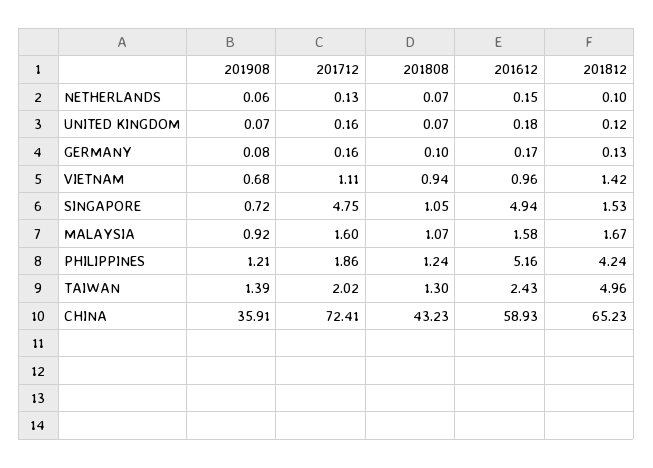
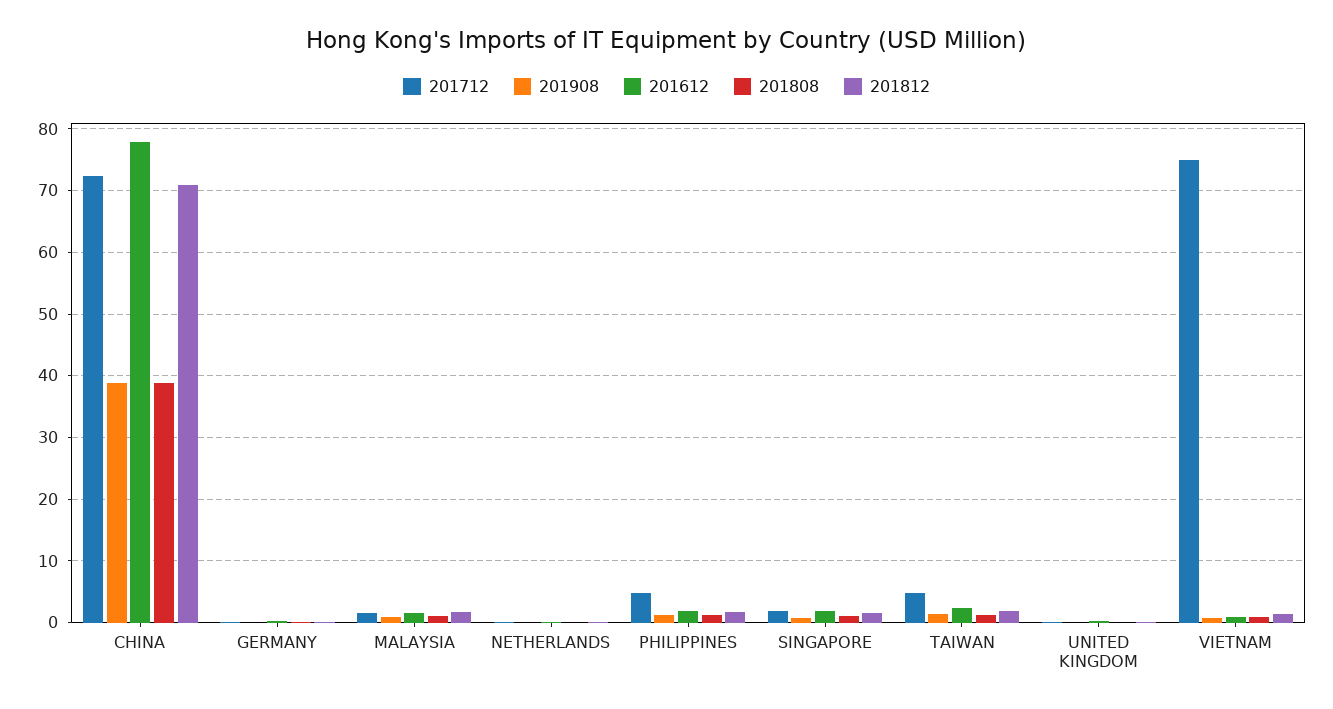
  {
    "201908": {
      "NETHERLANDS": 0.06,
      "UNITED KINGDOM": 0.07,
      "GERMANY": 0.08,
      "VIETNAM": 0.68,
      "SINGAPORE": 0.72,
      "MALAYSIA": 0.92,
      "PHILIPPINES": 1.21,
      "TAIWAN": 1.39,
-     "CHINA": 35.91
+     "CHINA": 39
    },
    "201712": {
      "NETHERLANDS": 0.13,
      "UNITED KINGDOM": 0.16,
      "GERMANY": 0.16,
-     "VIETNAM": 1.11,
+     "VIETNAM": 75,
-     "SINGAPORE": 4.75,
+     "SINGAPORE": 2,
      "MALAYSIA": 1.6,
-     "PHILIPPINES": 1.86,
+     "PHILIPPINES": 5,
-     "TAIWAN": 2.02,
+     "TAIWAN": 5,
      "CHINA": 72.41
    },
    "201808": {
      "NETHERLANDS": 0.07,
      "UNITED KINGDOM": 0.07,
      "GERMANY": 0.1,
      "VIETNAM": 0.94,
      "SINGAPORE": 1.05,
      "MALAYSIA": 1.07,
      "PHILIPPINES": 1.24,
      "TAIWAN": 1.3,
-     "CHINA": 43.23
+     "CHINA": 39
    },
    "201612": {
      "NETHERLANDS": 0.15,
      "UNITED KINGDOM": 0.18,
      "GERMANY": 0.17,
      "VIETNAM": 0.96,
-     "SINGAPORE": 4.94,
+     "SINGAPORE": 2,
      "MALAYSIA": 1.58,
-     "PHILIPPINES": 5.16,
+     "PHILIPPINES": 2,
      "TAIWAN": 2.43,
-     "CHINA": 58.93
+     "CHINA": 78
    },
    "201812": {
      "NETHERLANDS": 0.1,
      "UNITED KINGDOM": 0.12,
      "GERMANY": 0.13,
      "VIETNAM": 1.42,
      "SINGAPORE": 1.53,
      "MALAYSIA": 1.67,
-     "PHILIPPINES": 4.24,
+     "PHILIPPINES": 2,
-     "TAIWAN": 4.96,
+     "TAIWAN": 2,
-     "CHINA": 65.23
+     "CHINA": 71
    }
  }

